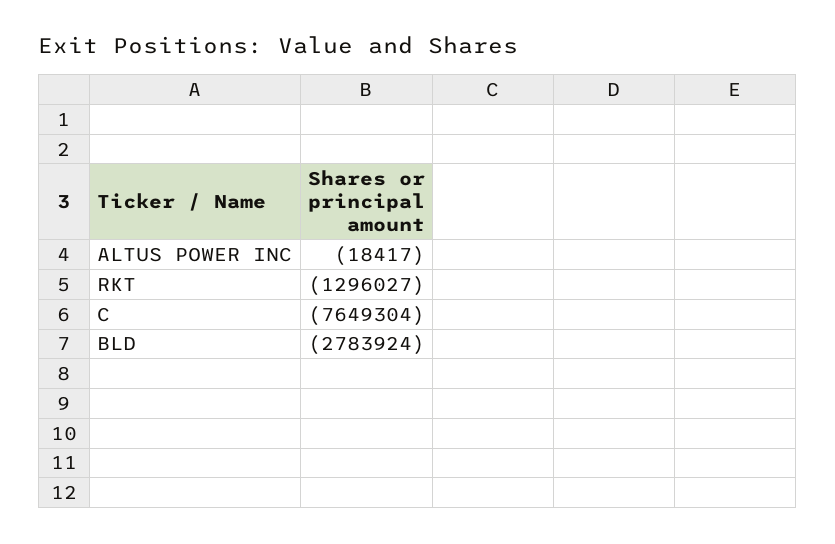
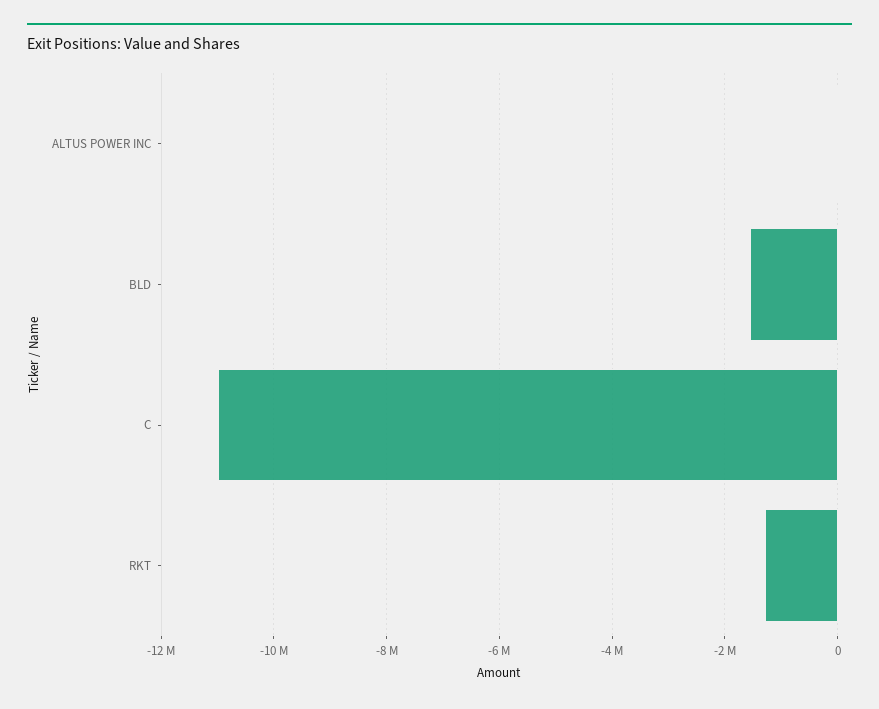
  {
    "ALTUS POWER INC": -18417,
    "RKT": -1296027,
-   "C": -7649304,
+   "C": -11000000,
-   "BLD": -2783924
+   "BLD": -1600000
  }

